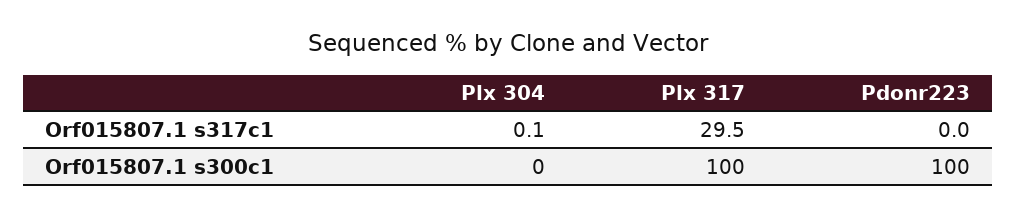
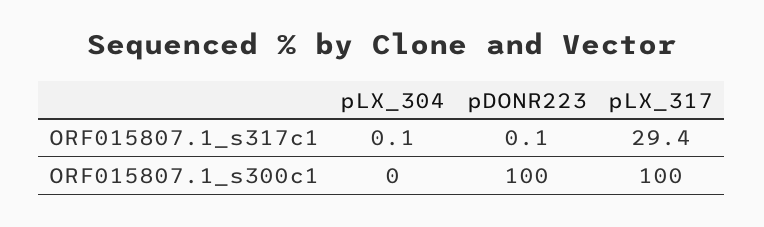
  {
    "Plx 304": {
      "Orf015807.1 s317c1": 0.1,
      "Orf015807.1 s300c1": 0
    },
    "Plx 317": {
-     "Orf015807.1 s317c1": 29.5,
+     "Orf015807.1 s317c1": 29.4,
      "Orf015807.1 s300c1": 100
    },
    "Pdonr223": {
-     "Orf015807.1 s317c1": 0,
+     "Orf015807.1 s317c1": 0.1,
      "Orf015807.1 s300c1": 100
    }
  }

